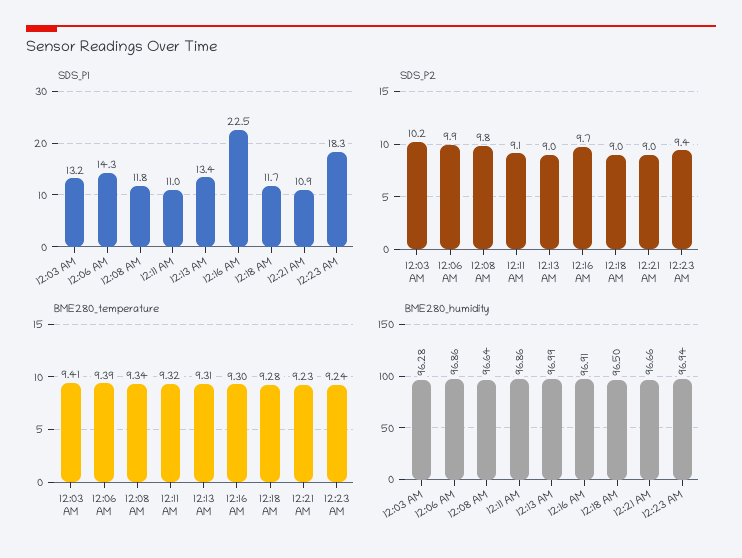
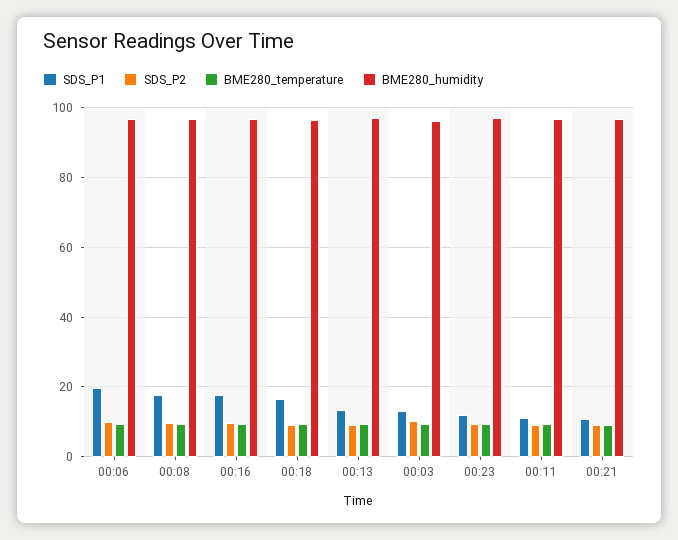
  {
    "SDS_P1": {
      "12:03 AM": 13.2,
-     "12:06 AM": 14.3,
+     "12:06 AM": 20,
-     "12:08 AM": 11.8,
+     "12:08 AM": 18,
      "12:11 AM": 11,
      "12:13 AM": 13.4,
-     "12:16 AM": 22.5,
+     "12:16 AM": 18,
-     "12:18 AM": 11.7,
+     "12:18 AM": 16,
      "12:21 AM": 10.9,
-     "12:23 AM": 18.3
+     "12:23 AM": 12
    },
    "SDS_P2": {
      "12:03 AM": 10.2,
      "12:06 AM": 9.9,
      "12:08 AM": 9.8,
      "12:11 AM": 9.1,
      "12:13 AM": 9,
      "12:16 AM": 9.7,
      "12:18 AM": 9,
      "12:21 AM": 9,
      "12:23 AM": 9.4
    },
    "BME280_temperature": {
      "12:03 AM": 9.41,
      "12:06 AM": 9.39,
      "12:08 AM": 9.34,
      "12:11 AM": 9.32,
      "12:13 AM": 9.31,
      "12:16 AM": 9.3,
      "12:18 AM": 9.28,
      "12:21 AM": 9.23,
      "12:23 AM": 9.24
    },
    "BME280_humidity": {
      "12:03 AM": 96.28,
      "12:06 AM": 96.86,
      "12:08 AM": 96.64,
      "12:11 AM": 96.86,
      "12:13 AM": 96.99,
      "12:16 AM": 96.91,
      "12:18 AM": 96.5,
      "12:21 AM": 96.66,
      "12:23 AM": 96.94
    }
  }

